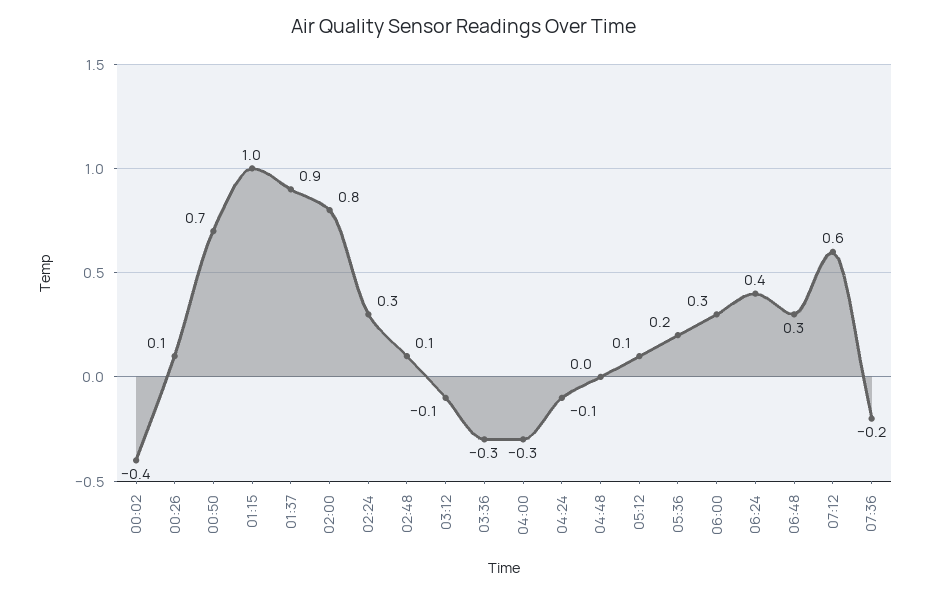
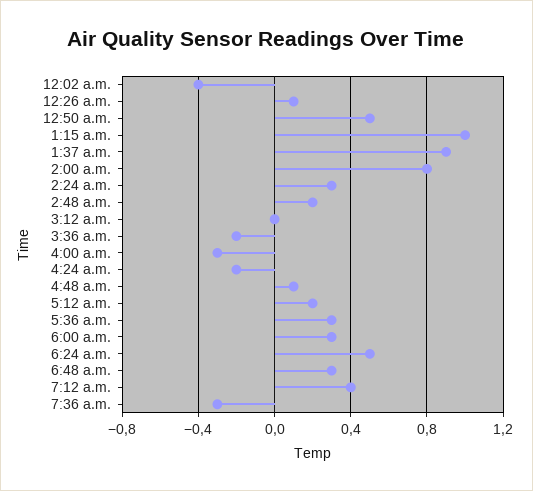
  {
    "00:02": -0.4,
    "00:26": 0.1,
-   "00:50": 0.7,
+   "00:50": 0.5,
    "01:15": 1,
    "01:37": 0.9,
    "02:00": 0.8,
    "02:24": 0.3,
-   "02:48": 0.1,
+   "02:48": 0.2,
-   "03:12": -0.1,
+   "03:12": 0,
-   "03:36": -0.3,
+   "03:36": -0.2,
    "04:00": -0.3,
-   "04:24": -0.1,
+   "04:24": -0.2,
-   "04:48": 0,
+   "04:48": 0.1,
-   "05:12": 0.1,
+   "05:12": 0.2,
-   "05:36": 0.2,
+   "05:36": 0.3,
    "06:00": 0.3,
-   "06:24": 0.4,
+   "06:24": 0.5,
    "06:48": 0.3,
-   "07:12": 0.6,
+   "07:12": 0.4,
-   "07:36": -0.2
+   "07:36": -0.3
  }

